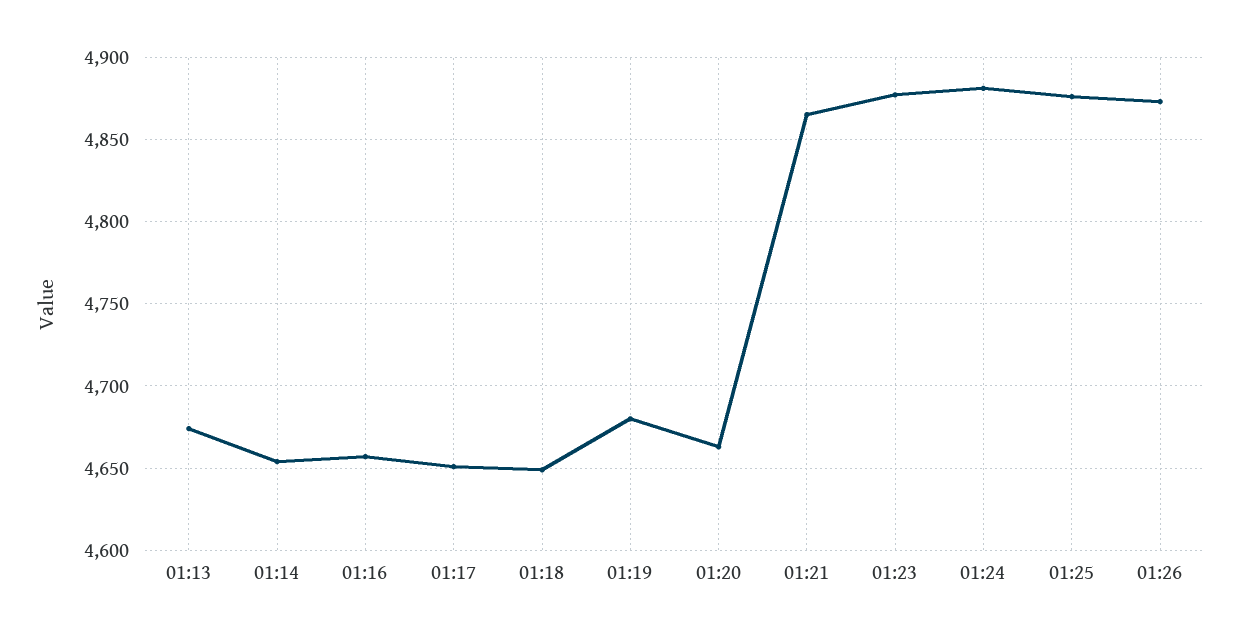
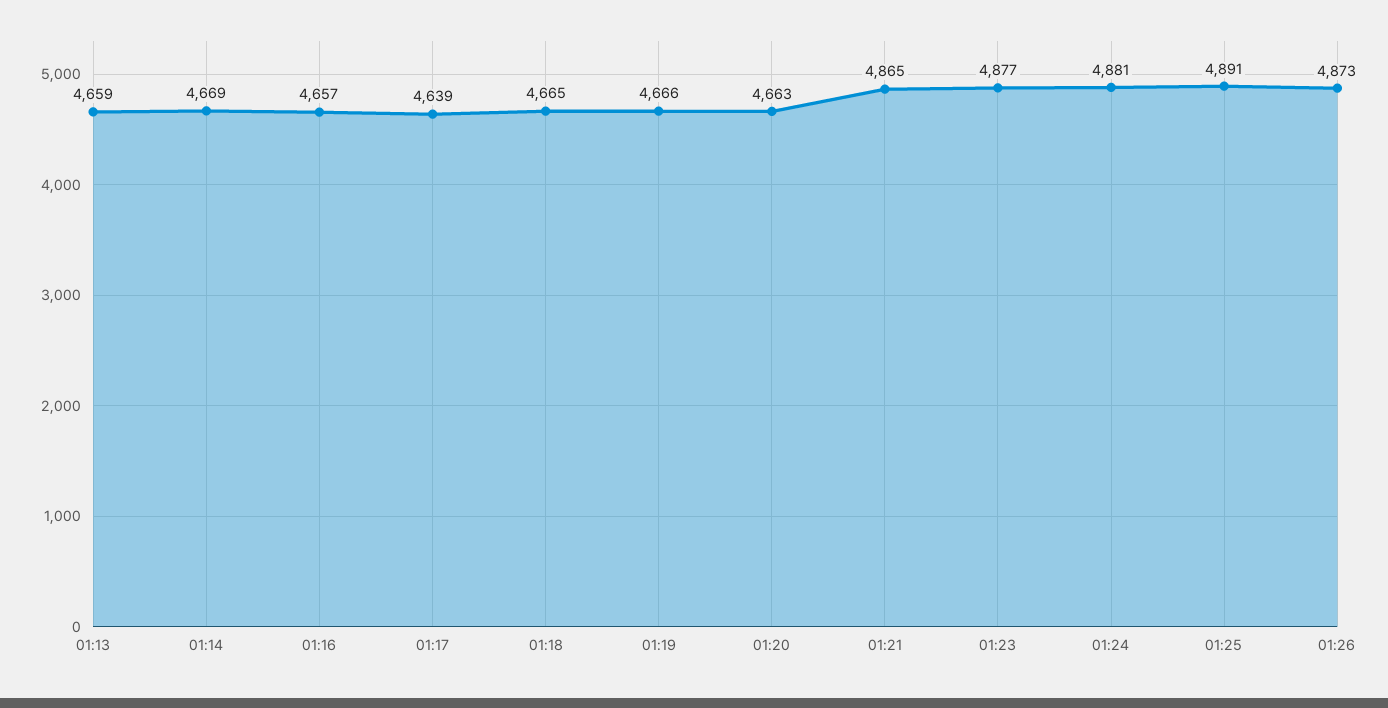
  {
-   "01:13": 4675,
+   "01:13": 4659,
-   "01:14": 4655,
+   "01:14": 4669,
    "01:16": 4657,
-   "01:17": 4650,
+   "01:17": 4639,
-   "01:18": 4650,
+   "01:18": 4665,
-   "01:19": 4680,
+   "01:19": 4666,
    "01:20": 4663,
    "01:21": 4865,
    "01:23": 4877,
    "01:24": 4881,
-   "01:25": 4875,
+   "01:25": 4891,
    "01:26": 4873
  }

